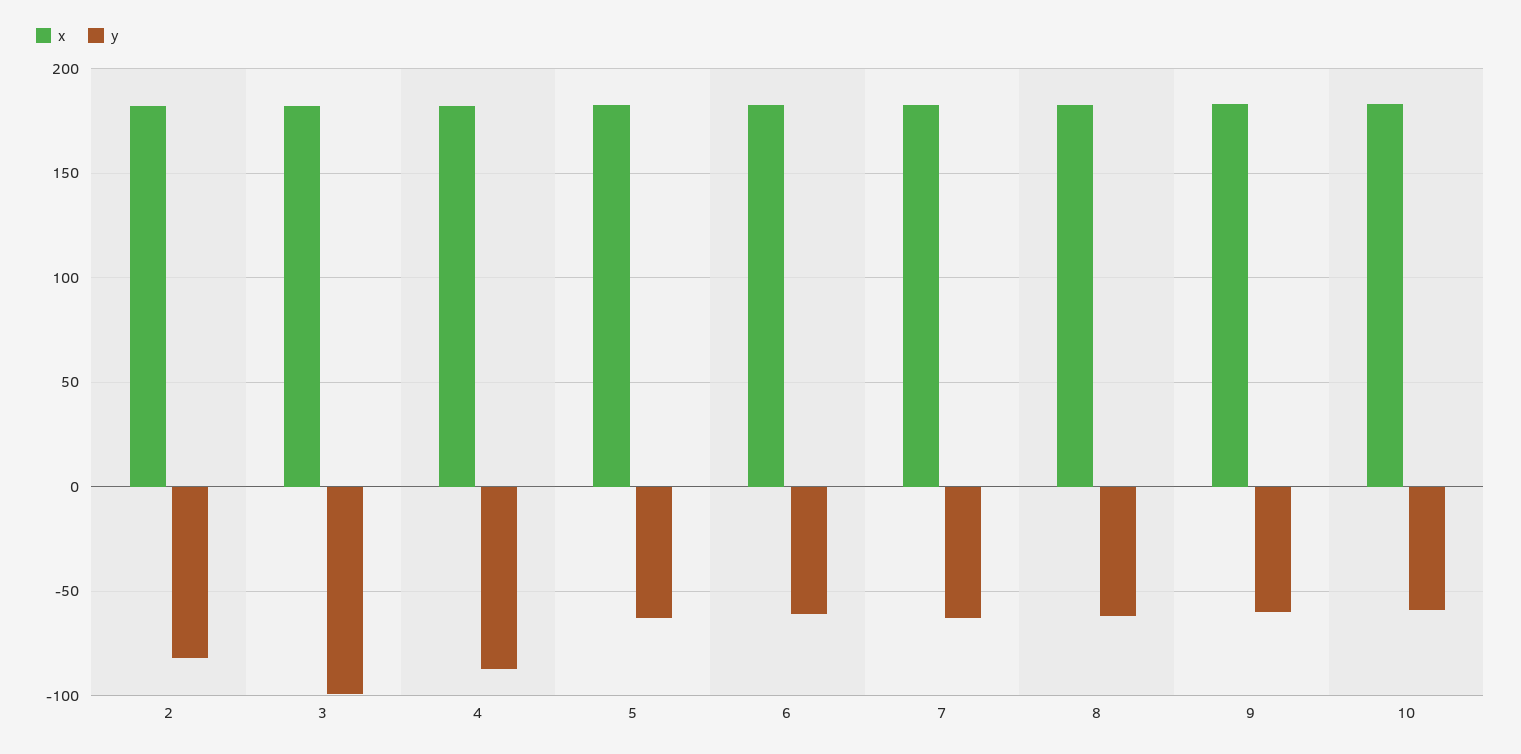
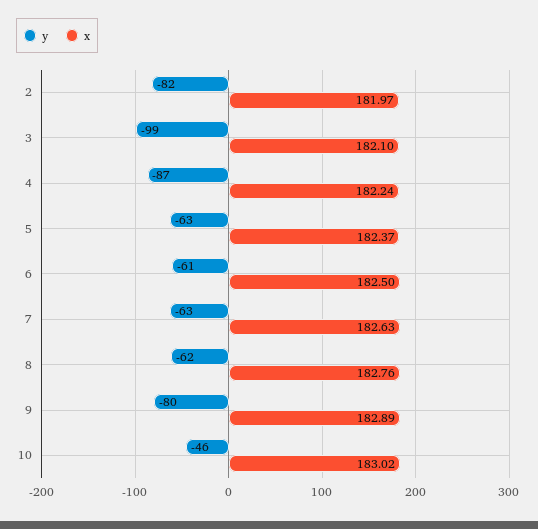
  {
    "x": {
      "2": 181.97,
      "3": 182.1,
      "4": 182.24,
      "5": 182.37,
      "6": 182.5,
      "7": 182.63,
      "8": 182.76,
      "9": 182.89,
      "10": 183.02
    },
    "y": {
      "2": -82,
      "3": -99,
      "4": -87,
      "5": -63,
      "6": -61,
      "7": -63,
      "8": -62,
-     "9": -60,
+     "9": -80,
-     "10": -60
+     "10": -46
    }
  }

